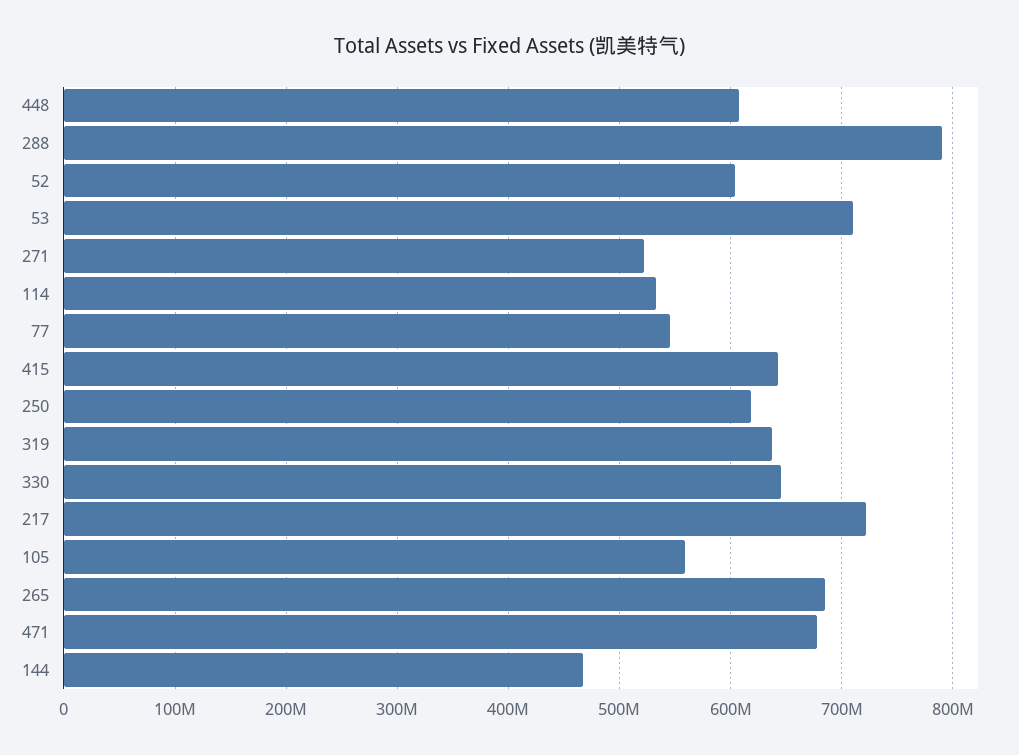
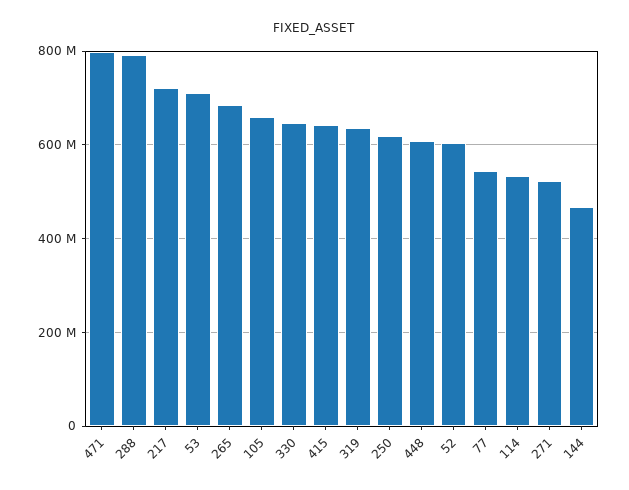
  {
    "448": 610000000,
    "288": 790000000,
    "52": 600000000,
    "53": 710000000,
    "271": 520000000,
    "114": 530000000,
    "77": 550000000,
    "415": 640000000,
    "250": 620000000,
    "319": 640000000,
    "330": 650000000,
    "217": 720000000,
-   "105": 560000000,
+   "105": 660000000,
    "265": 680000000,
-   "471": 680000000,
+   "471": 800000000,
    "144": 470000000
  }

